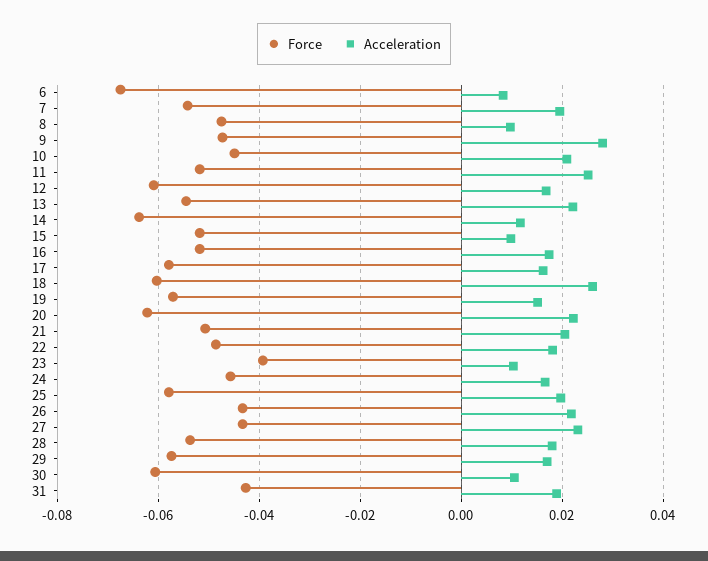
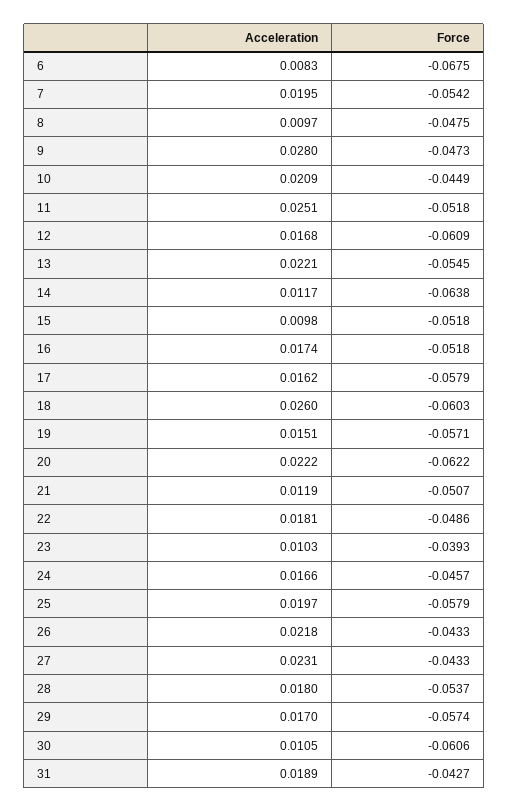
  {
    "Force": {
      "6": -0.0675,
      "7": -0.0542,
      "8": -0.0475,
      "9": -0.0473,
      "10": -0.0449,
      "11": -0.0518,
      "12": -0.0609,
      "13": -0.0545,
      "14": -0.0638,
      "15": -0.0518,
      "16": -0.0518,
      "17": -0.0579,
      "18": -0.0603,
      "19": -0.0571,
      "20": -0.0622,
      "21": -0.0507,
      "22": -0.0486,
      "23": -0.0393,
      "24": -0.0457,
      "25": -0.0579,
      "26": -0.0433,
      "27": -0.0433,
      "28": -0.0537,
      "29": -0.0574,
      "30": -0.0606,
      "31": -0.0427
    },
    "Acceleration": {
      "6": 0.0083,
      "7": 0.0195,
      "8": 0.0097,
      "9": 0.028,
      "10": 0.0209,
      "11": 0.0251,
      "12": 0.0168,
      "13": 0.0221,
      "14": 0.0117,
      "15": 0.0098,
      "16": 0.0174,
      "17": 0.0162,
      "18": 0.026,
      "19": 0.0151,
      "20": 0.0222,
-     "21": 0.02,
+     "21": 0.0119,
      "22": 0.0181,
      "23": 0.0103,
      "24": 0.0166,
      "25": 0.0197,
      "26": 0.0218,
      "27": 0.0231,
      "28": 0.018,
      "29": 0.017,
      "30": 0.0105,
      "31": 0.0189
    }
  }

